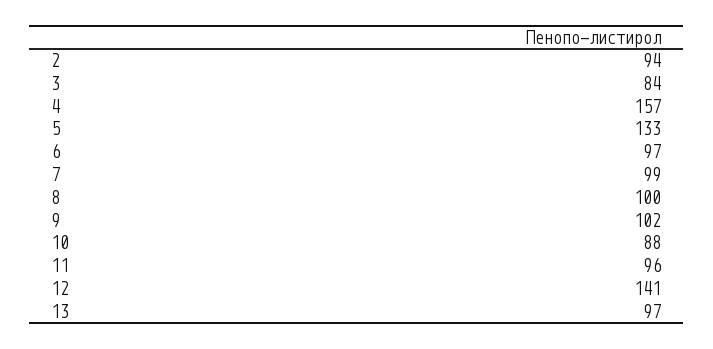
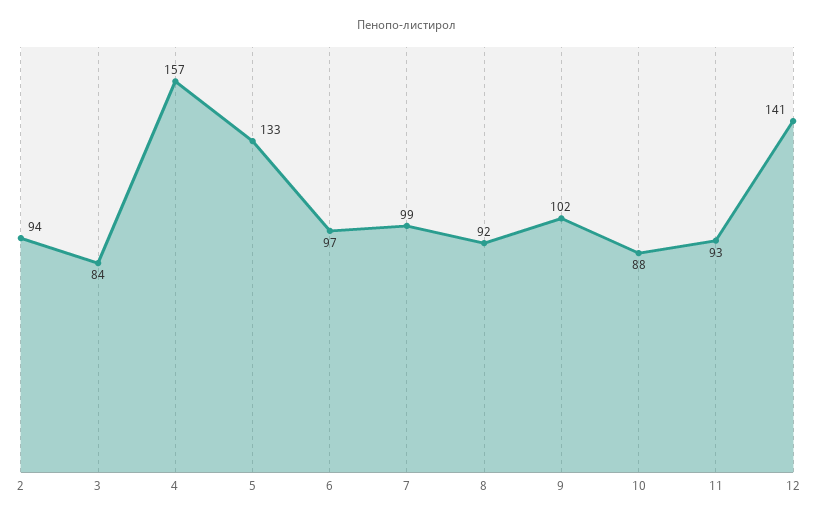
  {
    "2": 94,
    "3": 84,
    "4": 157,
    "5": 133,
    "6": 97,
    "7": 99,
-   "8": 100,
+   "8": 92,
    "9": 102,
    "10": 88,
-   "11": 96,
+   "11": 93,
-   "12": 141,
+   "12": 141
-   "13": 97
  }

